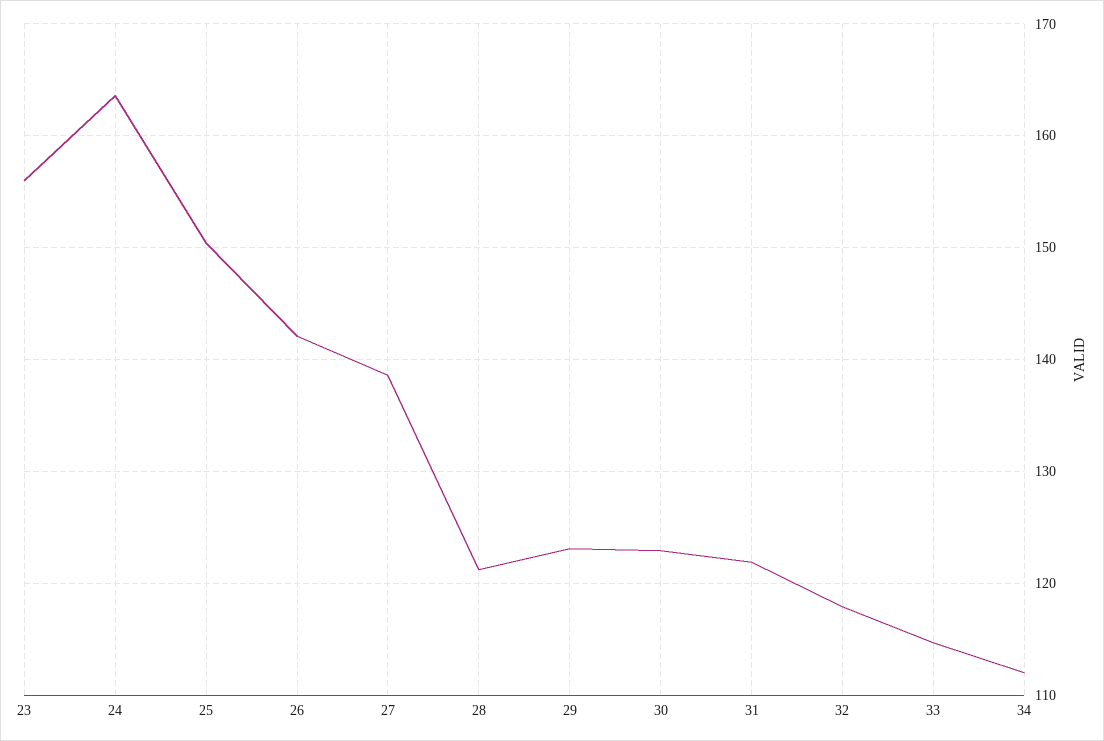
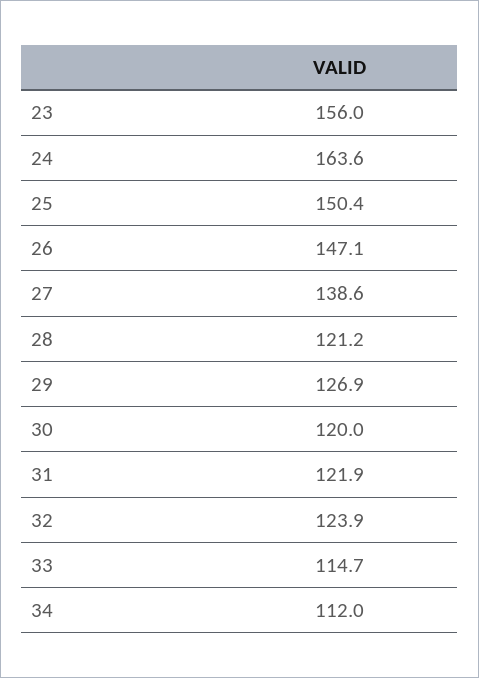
  {
    "23": 156,
    "24": 163.6,
    "25": 150.4,
-   "26": 142,
+   "26": 147.1,
    "27": 138.6,
    "28": 121.2,
-   "29": 123,
+   "29": 126.9,
-   "30": 123,
+   "30": 120,
    "31": 121.9,
-   "32": 118,
+   "32": 123.9,
    "33": 114.7,
    "34": 112
  }

